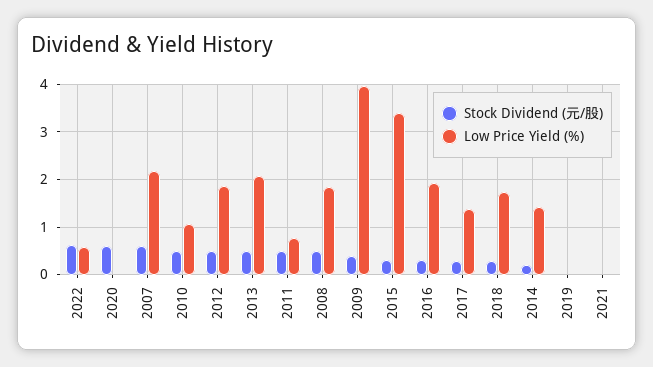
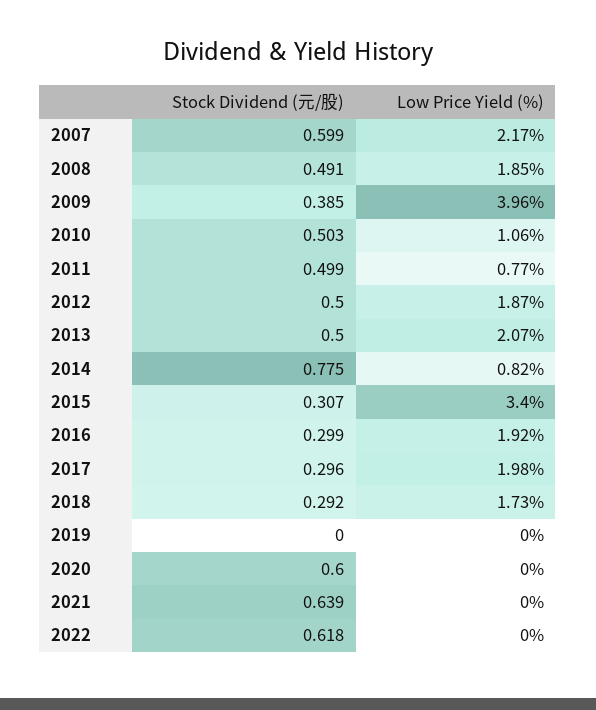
  {
    "Stock Dividend (元/股)": {
      "2022": 0.618,
      "2020": 0.6,
      "2007": 0.599,
      "2010": 0.503,
      "2012": 0.5,
      "2013": 0.5,
      "2011": 0.499,
      "2008": 0.491,
      "2009": 0.385,
      "2015": 0.307,
      "2016": 0.299,
      "2017": 0.296,
      "2018": 0.292,
-     "2014": 0.2,
+     "2014": 0.775,
      "2019": 0,
-     "2021": 0
+     "2021": 0.639
    },
    "Low Price Yield (%)": {
-     "2022": 0.6,
+     "2022": 0,
      "2020": 0,
      "2007": 2.17,
      "2010": 1.06,
      "2012": 1.87,
      "2013": 2.07,
      "2011": 0.77,
      "2008": 1.85,
      "2009": 3.96,
      "2015": 3.4,
      "2016": 1.92,
-     "2017": 1.4,
+     "2017": 1.98,
      "2018": 1.73,
-     "2014": 1.4,
+     "2014": 0.82,
      "2019": 0,
      "2021": 0
    }
  }

